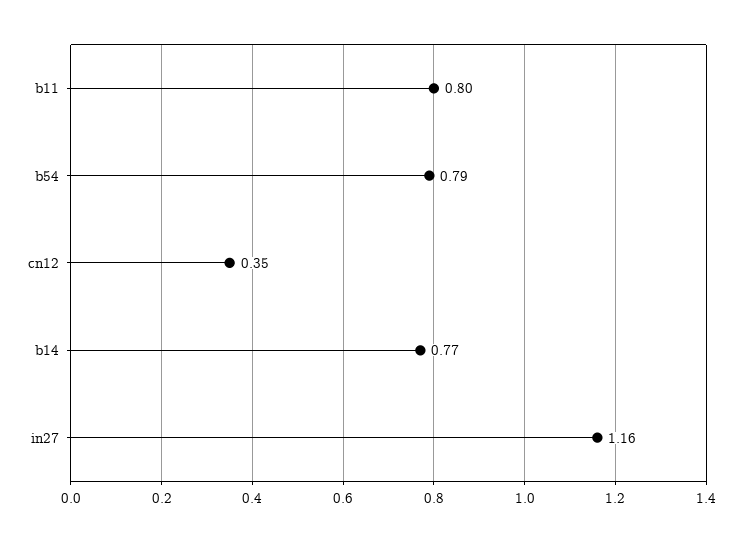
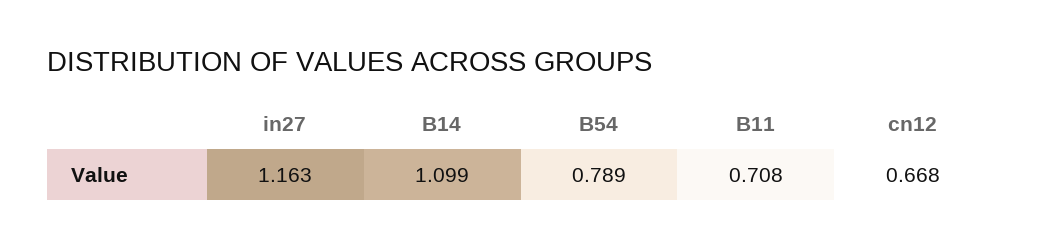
  {
-   "b11": 0.8,
+   "b11": 0.708,
    "b54": 0.789,
-   "cn12": 0.35,
+   "cn12": 0.668,
-   "b14": 0.77,
+   "b14": 1.099,
    "in27": 1.163
  }

